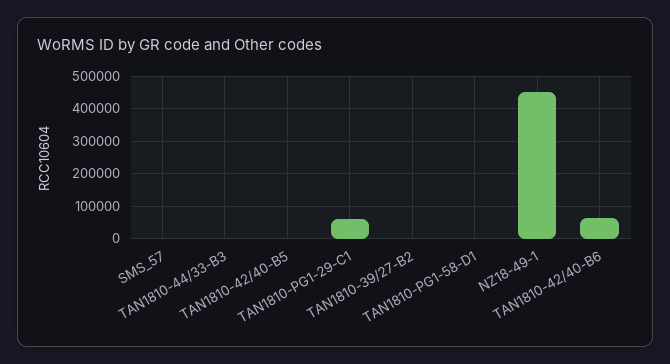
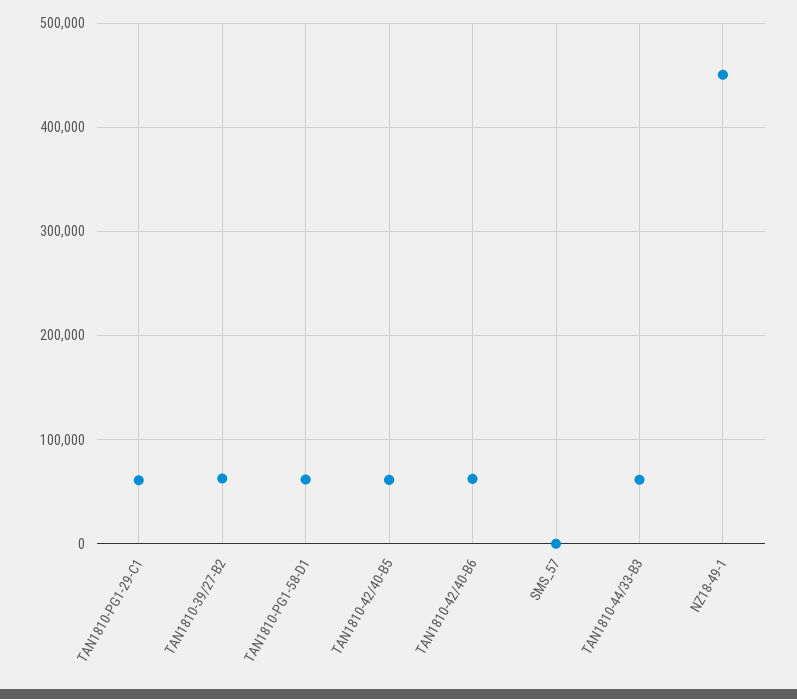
  {
    "SMS_57": 0,
-   "TAN1810-44/33-B3": 0,
+   "TAN1810-44/33-B3": 60000,
-   "TAN1810-42/40-B5": 0,
+   "TAN1810-42/40-B5": 60000,
    "TAN1810-PG1-29-C1": 60000,
-   "TAN1810-39/27-B2": 0,
+   "TAN1810-39/27-B2": 60000,
-   "TAN1810-PG1-58-D1": 0,
+   "TAN1810-PG1-58-D1": 60000,
    "NZ18-49-1": 450000,
    "TAN1810-42/40-B6": 60000
  }

